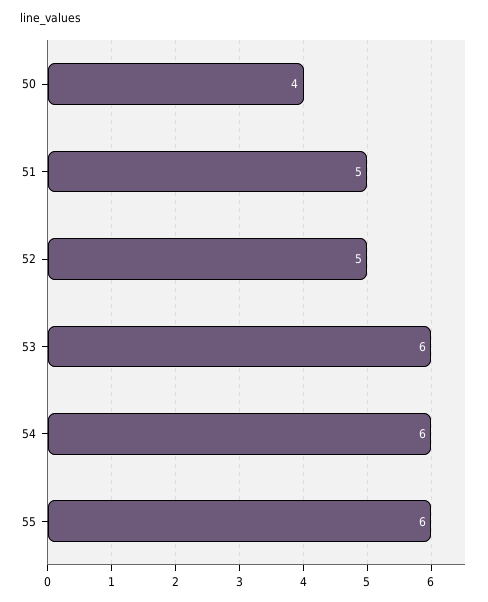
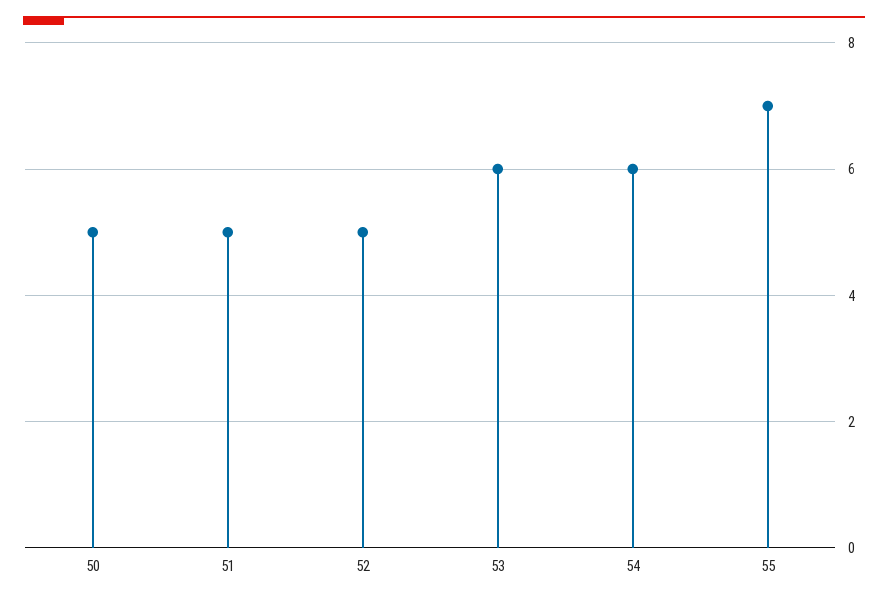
  {
-   "50": 4,
+   "50": 5,
    "51": 5,
    "52": 5,
    "53": 6,
    "54": 6,
-   "55": 6
+   "55": 7
  }

